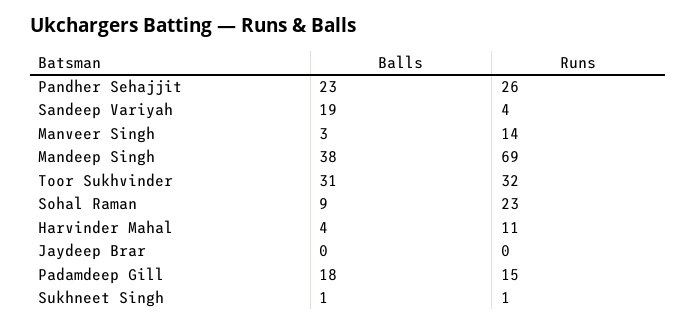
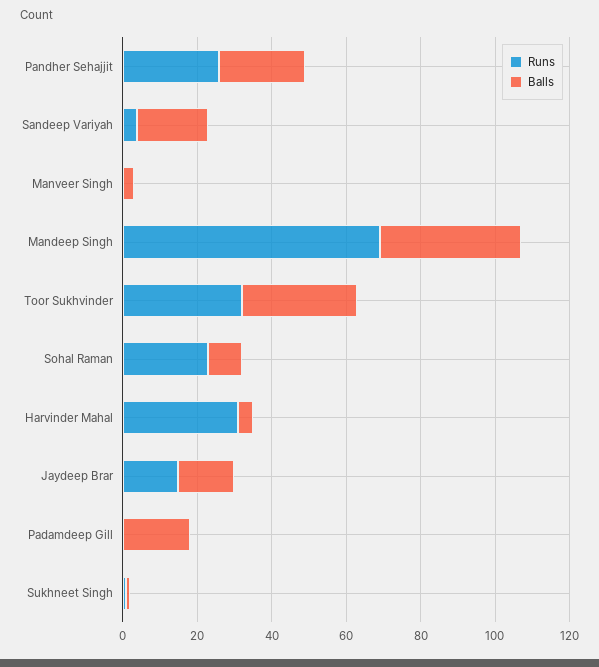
  {
    "Balls": {
      "Pandher Sehajjit": 23,
      "Sandeep Variyah": 19,
      "Manveer Singh": 3,
      "Mandeep Singh": 38,
      "Toor Sukhvinder": 31,
      "Sohal Raman": 9,
      "Harvinder Mahal": 4,
-     "Jaydeep Brar": 0,
+     "Jaydeep Brar": 15,
      "Padamdeep Gill": 18,
      "Sukhneet Singh": 1
    },
    "Runs": {
      "Pandher Sehajjit": 26,
      "Sandeep Variyah": 4,
-     "Manveer Singh": 14,
+     "Manveer Singh": 0,
      "Mandeep Singh": 69,
      "Toor Sukhvinder": 32,
      "Sohal Raman": 23,
-     "Harvinder Mahal": 11,
+     "Harvinder Mahal": 30,
-     "Jaydeep Brar": 0,
+     "Jaydeep Brar": 15,
-     "Padamdeep Gill": 15,
+     "Padamdeep Gill": 0,
      "Sukhneet Singh": 1
    }
  }

